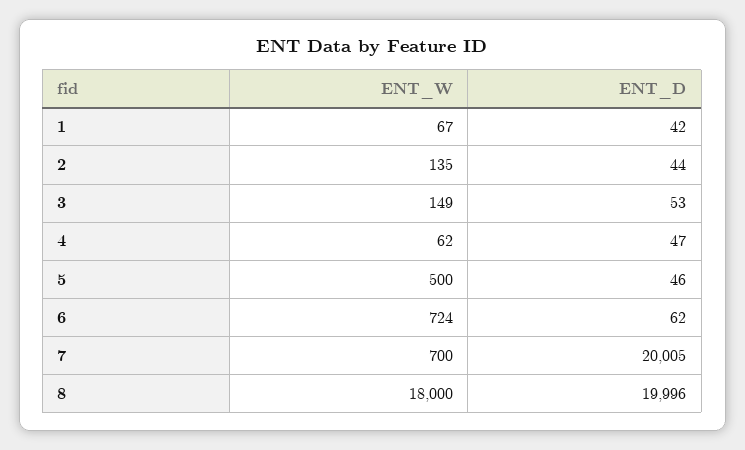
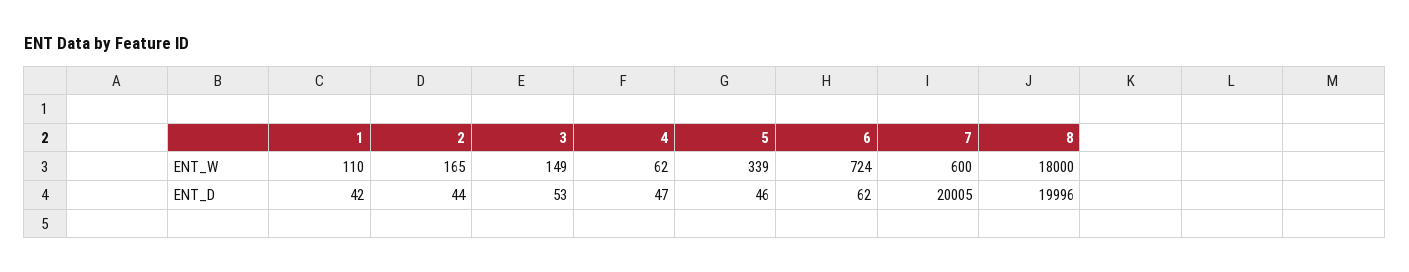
  {
    "ENT_W": {
-     "1": 67,
+     "1": 110,
-     "2": 135,
+     "2": 165,
      "3": 149,
      "4": 62,
-     "5": 500,
+     "5": 339,
      "6": 724,
-     "7": 700,
+     "7": 600,
      "8": 18000
    },
    "ENT_D": {
      "1": 42,
      "2": 44,
      "3": 53,
      "4": 47,
      "5": 46,
      "6": 62,
      "7": 20005,
      "8": 19996
    }
  }

